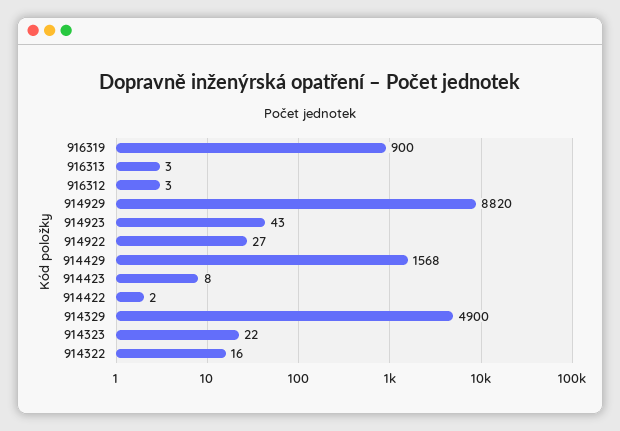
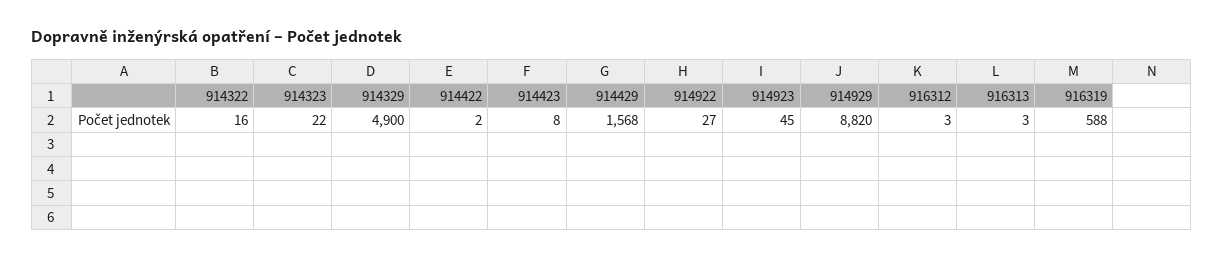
  {
-   "916319": 900,
+   "916319": 588,
    "916313": 3,
    "916312": 3,
    "914929": 8820,
-   "914923": 43,
+   "914923": 45,
    "914922": 27,
    "914429": 1568,
    "914423": 8,
    "914422": 2,
    "914329": 4900,
    "914323": 22,
    "914322": 16
  }

